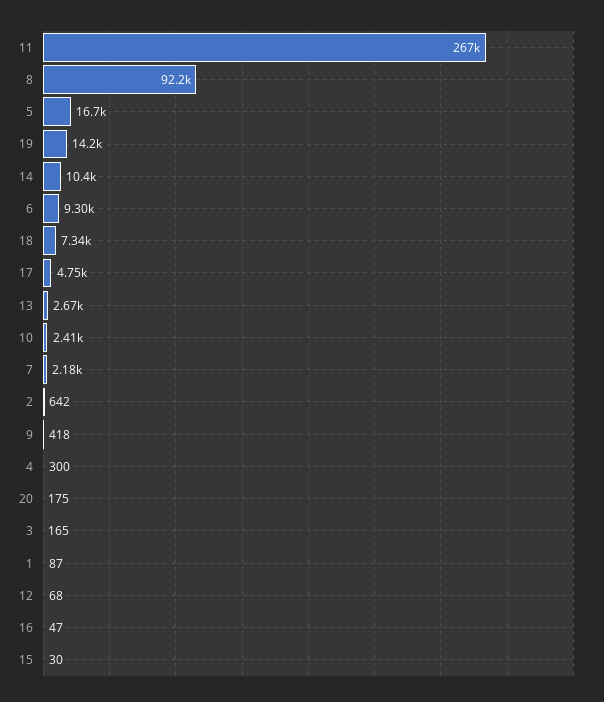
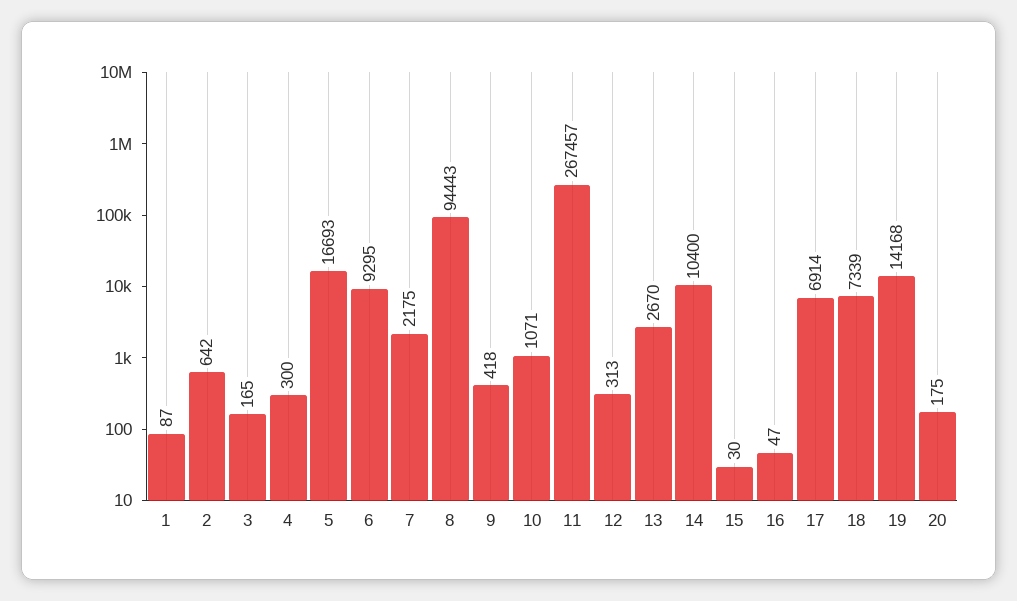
  {
    "11": 267457,
-   "8": 92200,
+   "8": 94443,
    "5": 16693,
    "19": 14168,
    "14": 10400,
    "6": 9295,
    "18": 7339,
-   "17": 4750,
+   "17": 6914,
    "13": 2670,
-   "10": 2410,
+   "10": 1071,
    "7": 2175,
    "2": 642,
    "9": 418,
    "4": 300,
    "20": 175,
    "3": 165,
    "1": 87,
-   "12": 68,
+   "12": 313,
    "16": 47,
    "15": 30
  }

